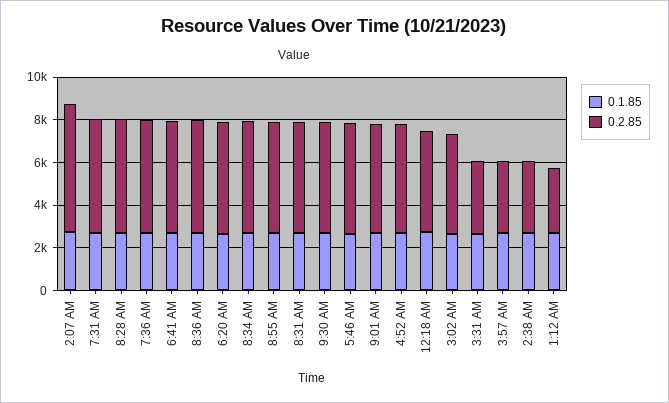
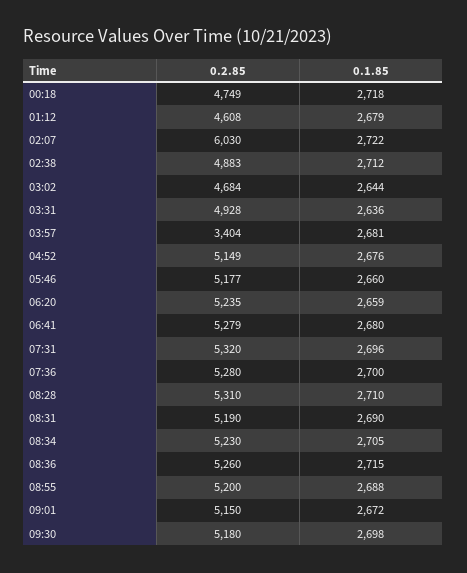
  {
    "0.1.85": {
      "2:07 AM": 2722,
      "7:31 AM": 2696,
      "8:28 AM": 2710,
      "7:36 AM": 2700,
      "6:41 AM": 2680,
      "8:36 AM": 2715,
      "6:20 AM": 2659,
      "8:34 AM": 2705,
      "8:55 AM": 2688,
      "8:31 AM": 2690,
      "9:30 AM": 2698,
      "5:46 AM": 2660,
      "9:01 AM": 2672,
      "4:52 AM": 2676,
      "12:18 AM": 2718,
      "3:02 AM": 2644,
      "3:31 AM": 2636,
      "3:57 AM": 2681,
      "2:38 AM": 2712,
      "1:12 AM": 2679
    },
    "0.2.85": {
      "2:07 AM": 6030,
      "7:31 AM": 5320,
      "8:28 AM": 5310,
      "7:36 AM": 5280,
      "6:41 AM": 5279,
      "8:36 AM": 5260,
      "6:20 AM": 5235,
      "8:34 AM": 5230,
      "8:55 AM": 5200,
      "8:31 AM": 5190,
      "9:30 AM": 5180,
      "5:46 AM": 5177,
      "9:01 AM": 5150,
      "4:52 AM": 5149,
      "12:18 AM": 4749,
      "3:02 AM": 4684,
-     "3:31 AM": 3500,
+     "3:31 AM": 4928,
      "3:57 AM": 3404,
-     "2:38 AM": 3500,
+     "2:38 AM": 4883,
-     "1:12 AM": 3000
+     "1:12 AM": 4608
    }
  }

